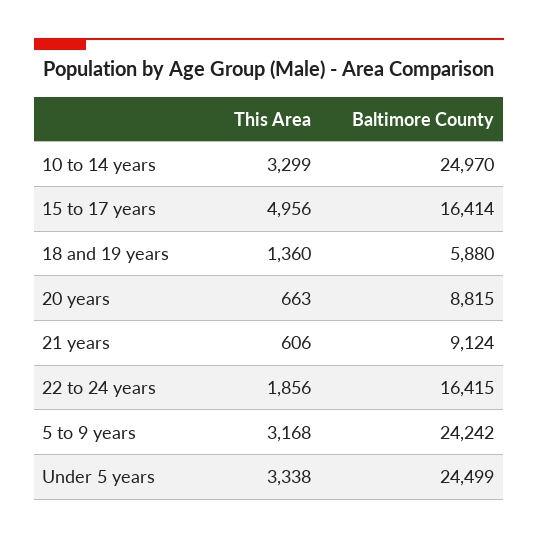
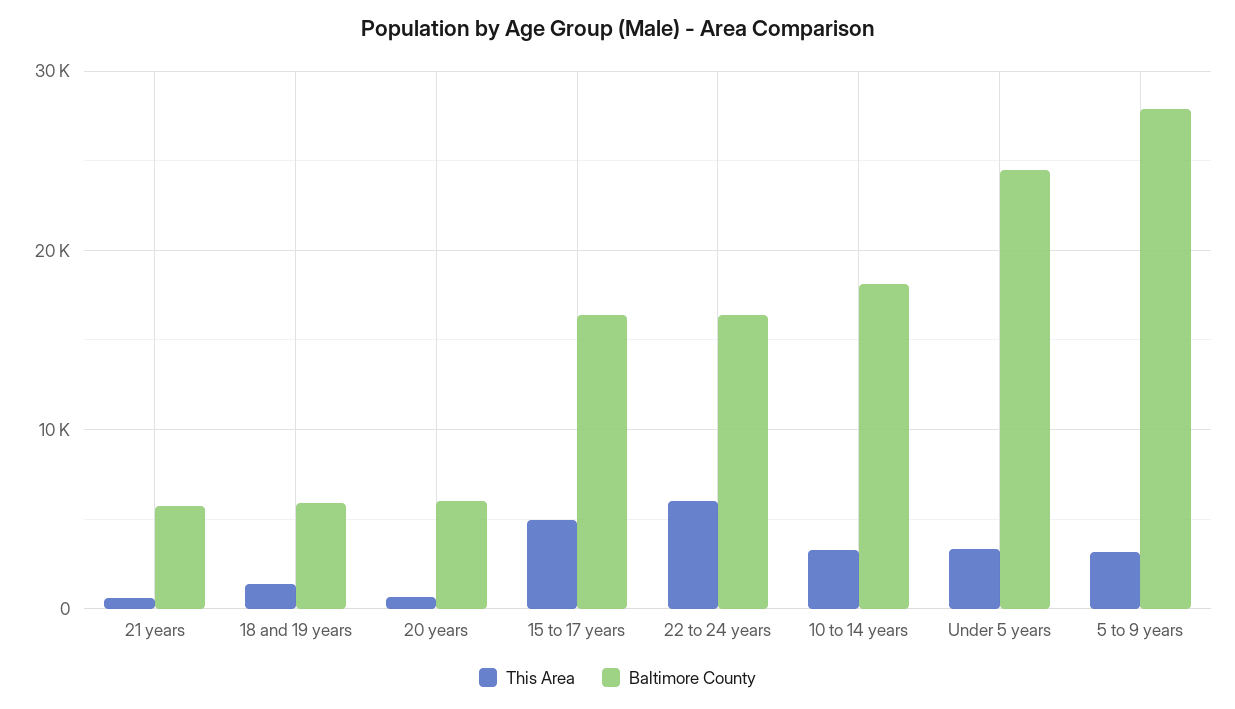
  {
    "This Area": {
      "10 to 14 years": 3299,
      "15 to 17 years": 4956,
      "18 and 19 years": 1360,
      "20 years": 663,
      "21 years": 606,
-     "22 to 24 years": 1856,
+     "22 to 24 years": 6000,
      "5 to 9 years": 3168,
      "Under 5 years": 3338
    },
    "Baltimore County": {
-     "10 to 14 years": 24970,
+     "10 to 14 years": 18000,
      "15 to 17 years": 16414,
      "18 and 19 years": 5880,
-     "20 years": 8815,
+     "20 years": 6000,
-     "21 years": 9124,
+     "21 years": 6000,
      "22 to 24 years": 16415,
-     "5 to 9 years": 24242,
+     "5 to 9 years": 28000,
      "Under 5 years": 24499
    }
  }

